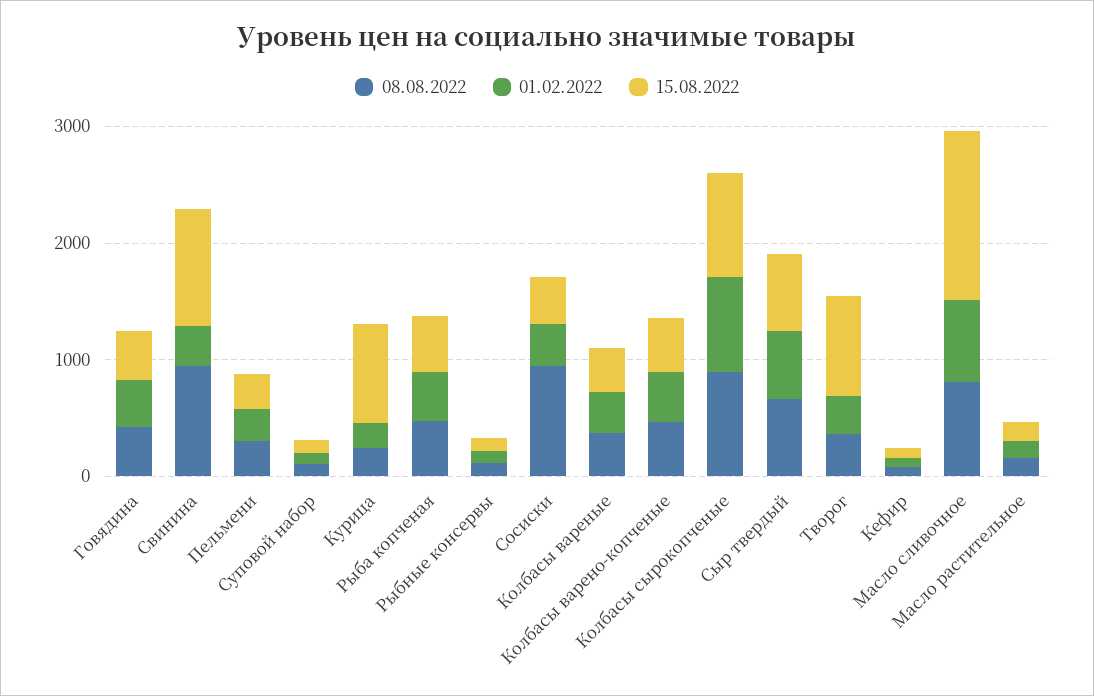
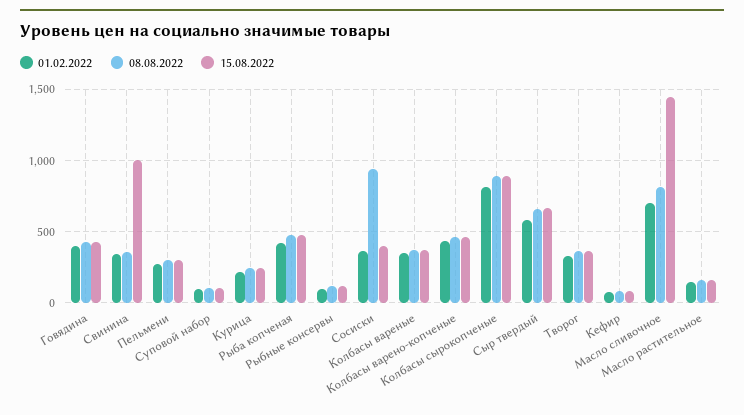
  {
    "08.08.2022": {
      "Говядина": 450,
-     "Свинина": 1000,
+     "Свинина": 350,
      "Пельмени": 300,
      "Суповой набор": 100,
      "Курица": 250,
      "Рыба копченая": 500,
      "Рыбные консервы": 100,
      "Сосиски": 950,
      "Колбасы вареные": 350,
      "Колбасы варено-копченые": 450,
      "Колбасы сырокопченые": 900,
      "Сыр твердый": 650,
      "Творог": 350,
      "Кефир": 100,
      "Масло сливочное": 800,
      "Масло растительное": 150
    },
    "01.02.2022": {
      "Говядина": 400,
      "Свинина": 350,
      "Пельмени": 300,
      "Суповой набор": 100,
      "Курица": 200,
      "Рыба копченая": 400,
      "Рыбные консервы": 100,
      "Сосиски": 350,
      "Колбасы вареные": 350,
      "Колбасы варено-копченые": 450,
      "Колбасы сырокопченые": 800,
      "Сыр твердый": 600,
      "Творог": 350,
      "Кефир": 100,
      "Масло сливочное": 700,
      "Масло растительное": 150
    },
    "15.08.2022": {
      "Говядина": 450,
      "Свинина": 1000,
      "Пельмени": 300,
      "Суповой набор": 100,
-     "Курица": 800,
+     "Курица": 250,
      "Рыба копченая": 500,
      "Рыбные консервы": 100,
      "Сосиски": 400,
      "Колбасы вареные": 350,
      "Колбасы варено-копченые": 450,
      "Колбасы сырокопченые": 900,
      "Сыр твердый": 650,
-     "Творог": 800,
+     "Творог": 350,
      "Кефир": 100,
      "Масло сливочное": 1450,
      "Масло растительное": 150
    }
  }

